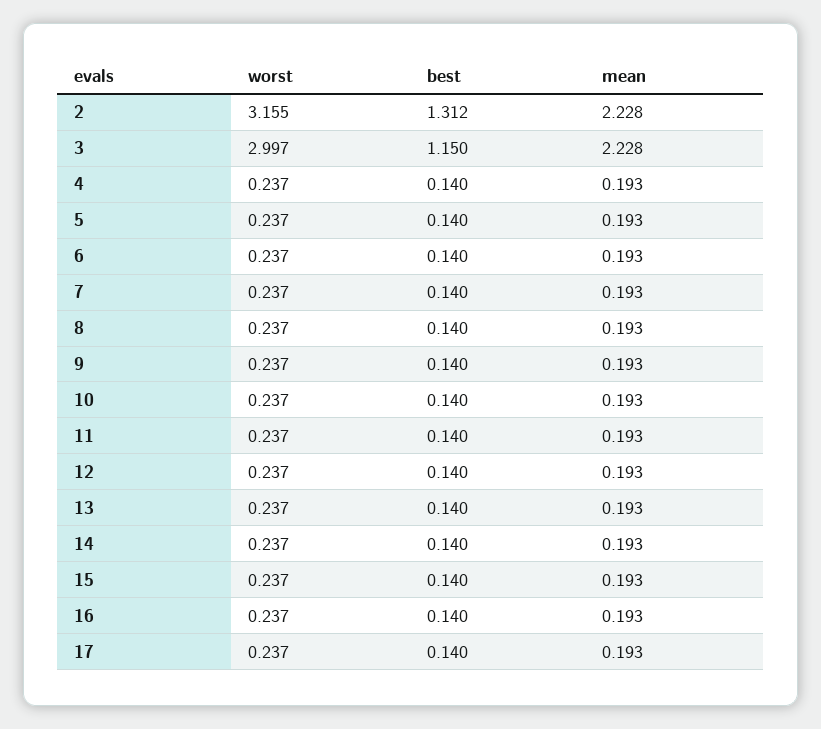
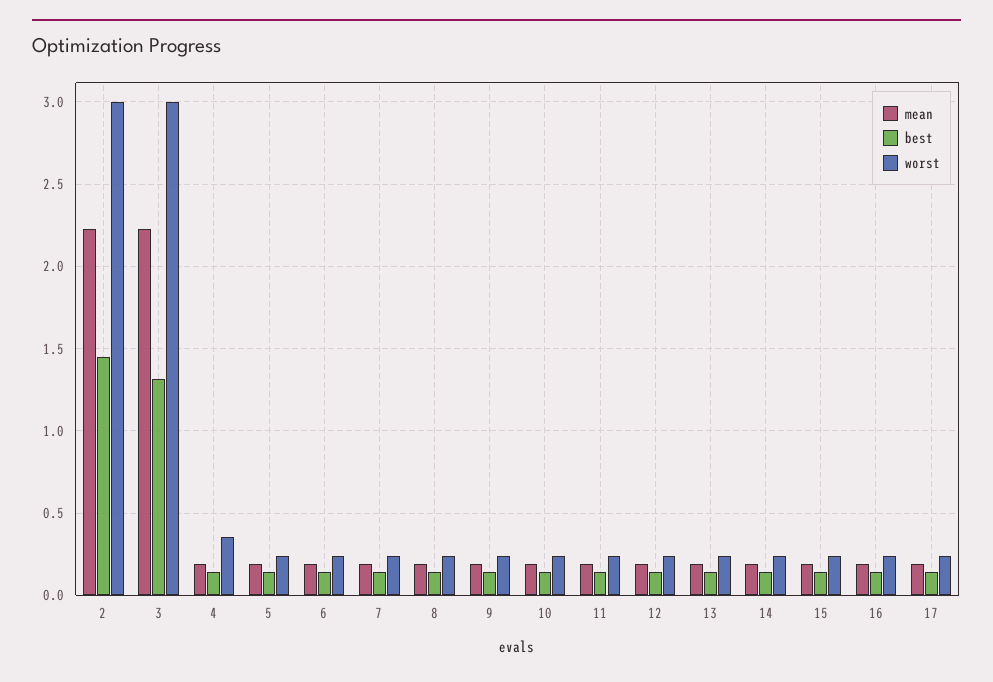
  {
    "worst": {
-     "2": 3.155,
+     "2": 3,
      "3": 2.997,
-     "4": 0.237,
+     "4": 0.35,
      "5": 0.237,
      "6": 0.237,
      "7": 0.237,
      "8": 0.237,
      "9": 0.237,
      "10": 0.237,
      "11": 0.237,
      "12": 0.237,
      "13": 0.237,
      "14": 0.237,
      "15": 0.237,
      "16": 0.237,
      "17": 0.237
    },
    "best": {
-     "2": 1.312,
+     "2": 1.45,
-     "3": 1.15,
+     "3": 1.3,
      "4": 0.14,
      "5": 0.14,
      "6": 0.14,
      "7": 0.14,
      "8": 0.14,
      "9": 0.14,
      "10": 0.14,
      "11": 0.14,
      "12": 0.14,
      "13": 0.14,
      "14": 0.14,
      "15": 0.14,
      "16": 0.14,
      "17": 0.14
    },
    "mean": {
      "2": 2.228,
      "3": 2.228,
      "4": 0.193,
      "5": 0.193,
      "6": 0.193,
      "7": 0.193,
      "8": 0.193,
      "9": 0.193,
      "10": 0.193,
      "11": 0.193,
      "12": 0.193,
      "13": 0.193,
      "14": 0.193,
      "15": 0.193,
      "16": 0.193,
      "17": 0.193
    }
  }

